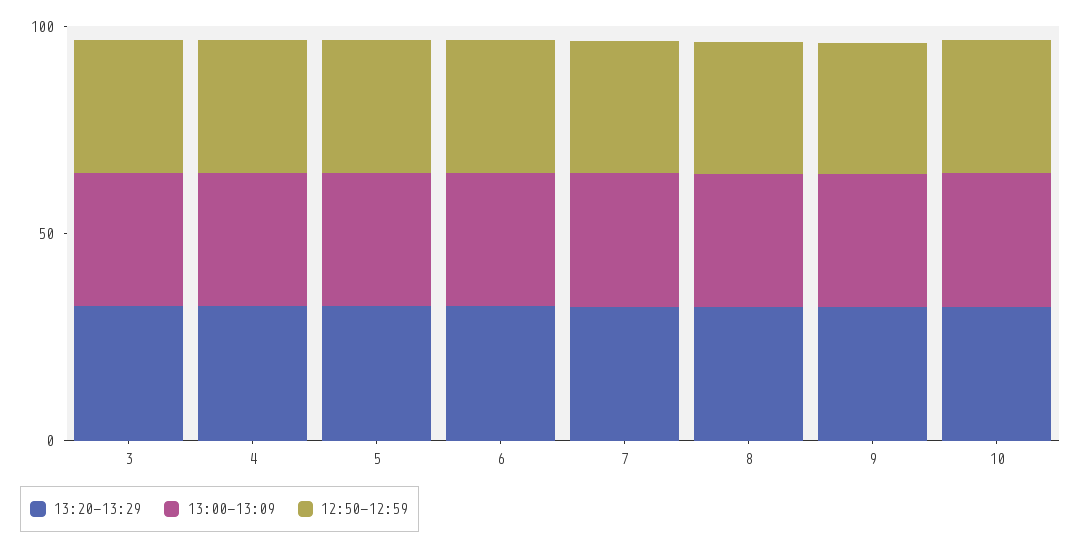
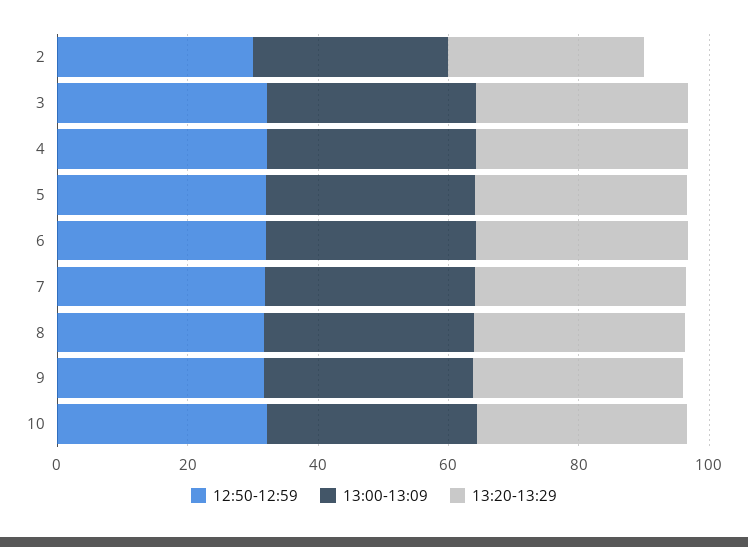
  {
    "13:20-13:29": {
      "3": 30,
      "4": 30,
      "5": 30,
      "6": 35,
      "7": 30,
      "8": 30,
      "9": 30,
-     "10": 30
+     "10": 30,
+     "2": 30
    },
    "13:00-13:09": {
      "3": 30,
      "4": 30,
      "5": 30,
      "6": 30,
      "7": 30,
      "8": 30,
      "9": 30,
-     "10": 30
+     "10": 30,
+     "2": 30
    },
    "12:50-12:59": {
      "3": 30,
      "4": 30,
      "5": 30,
      "6": 30,
      "7": 30,
      "8": 30,
      "9": 30,
-     "10": 30
+     "10": 30,
+     "2": 30
    }
  }

